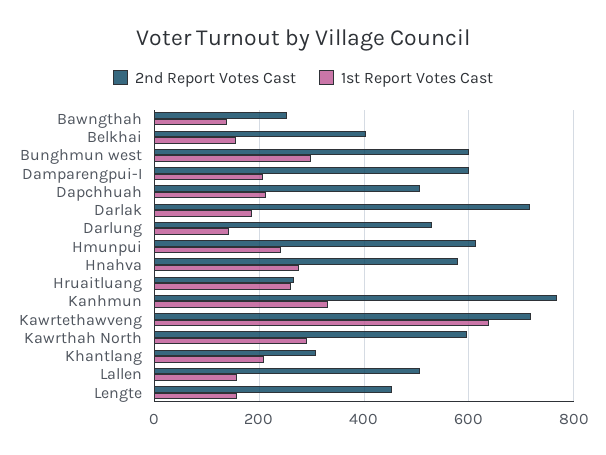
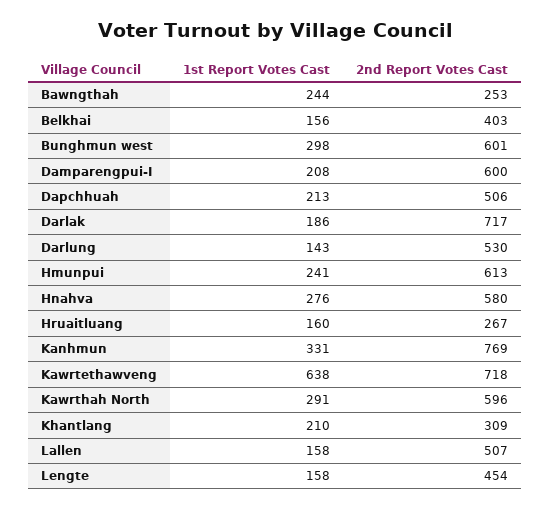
  {
    "2nd Report Votes Cast": {
      "Bawngthah": 253,
      "Belkhai": 403,
      "Bunghmun west": 601,
      "Damparengpui-I": 600,
      "Dapchhuah": 506,
      "Darlak": 717,
      "Darlung": 530,
      "Hmunpui": 613,
      "Hnahva": 580,
      "Hruaitluang": 267,
      "Kanhmun": 769,
      "Kawrtethawveng": 718,
      "Kawrthah North": 596,
      "Khantlang": 309,
      "Lallen": 507,
      "Lengte": 454
    },
    "1st Report Votes Cast": {
-     "Bawngthah": 140,
+     "Bawngthah": 244,
      "Belkhai": 156,
      "Bunghmun west": 298,
      "Damparengpui-I": 208,
      "Dapchhuah": 213,
      "Darlak": 186,
      "Darlung": 143,
      "Hmunpui": 241,
      "Hnahva": 276,
-     "Hruaitluang": 260,
+     "Hruaitluang": 160,
      "Kanhmun": 331,
      "Kawrtethawveng": 638,
      "Kawrthah North": 291,
      "Khantlang": 210,
      "Lallen": 158,
      "Lengte": 158
    }
  }

